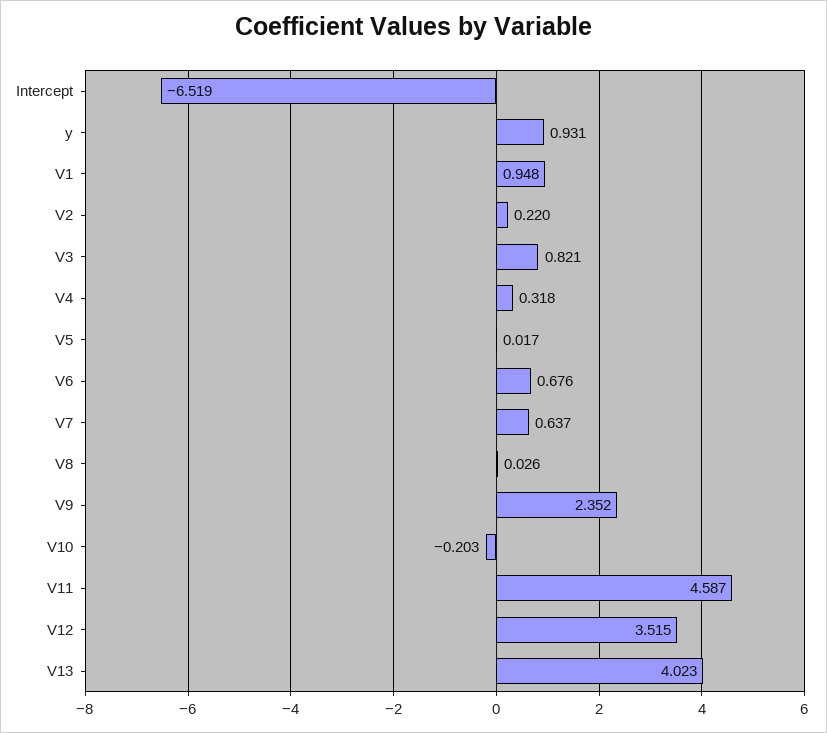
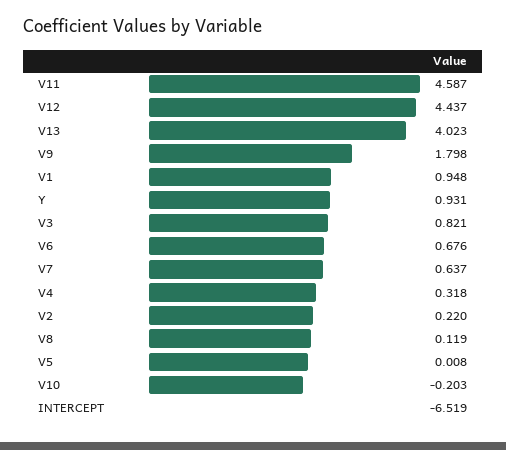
  {
    "Intercept": -6.519,
    "y": 0.931,
    "V1": 0.948,
    "V2": 0.22,
    "V3": 0.821,
    "V4": 0.318,
-   "V5": 0.017,
+   "V5": 0.008,
    "V6": 0.676,
    "V7": 0.637,
-   "V8": 0.026,
+   "V8": 0.119,
-   "V9": 2.352,
+   "V9": 1.798,
    "V10": -0.203,
    "V11": 4.587,
-   "V12": 3.515,
+   "V12": 4.437,
    "V13": 4.023
  }

